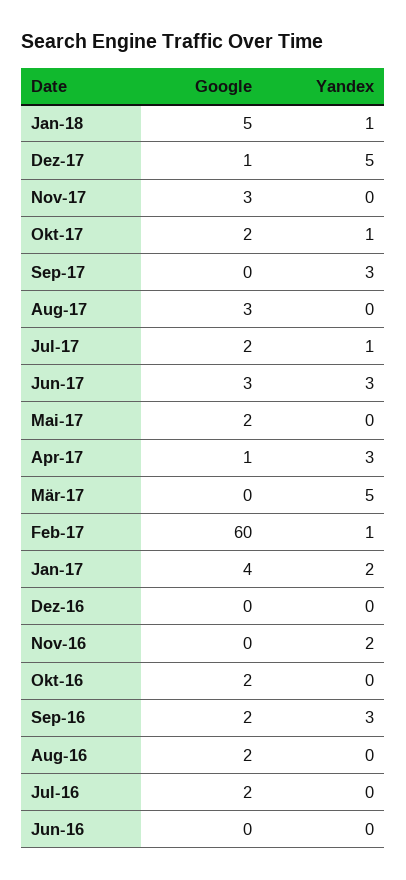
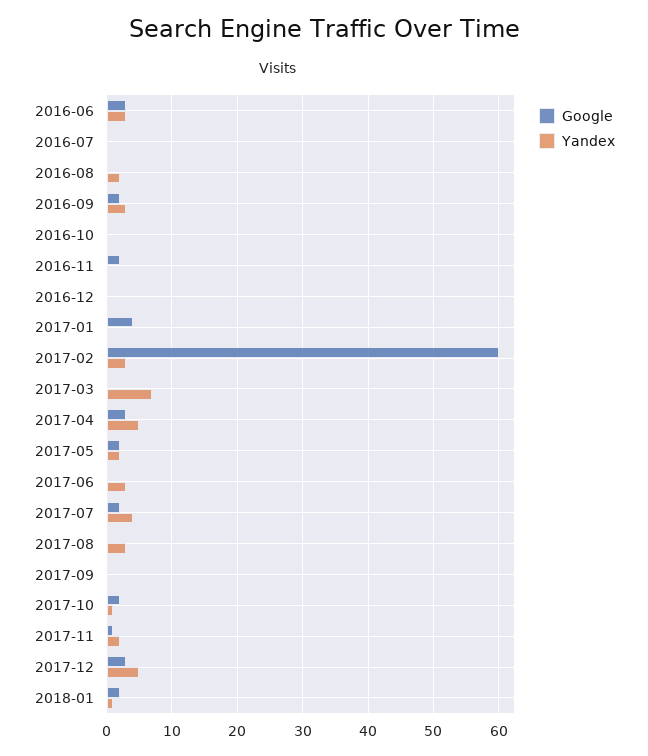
  {
    "Google": {
-     "Jan-18": 5,
+     "Jan-18": 2,
-     "Dez-17": 1,
+     "Dez-17": 3,
-     "Nov-17": 3,
+     "Nov-17": 1,
      "Okt-17": 2,
      "Sep-17": 0,
-     "Aug-17": 3,
+     "Aug-17": 0,
      "Jul-17": 2,
-     "Jun-17": 3,
+     "Jun-17": 0,
      "Mai-17": 2,
-     "Apr-17": 1,
+     "Apr-17": 3,
      "Mär-17": 0,
      "Feb-17": 60,
      "Jan-17": 4,
      "Dez-16": 0,
-     "Nov-16": 0,
+     "Nov-16": 2,
-     "Okt-16": 2,
+     "Okt-16": 0,
      "Sep-16": 2,
-     "Aug-16": 2,
+     "Aug-16": 0,
-     "Jul-16": 2,
+     "Jul-16": 0,
-     "Jun-16": 0
+     "Jun-16": 3
    },
    "Yandex": {
      "Jan-18": 1,
      "Dez-17": 5,
-     "Nov-17": 0,
+     "Nov-17": 2,
      "Okt-17": 1,
-     "Sep-17": 3,
+     "Sep-17": 0,
-     "Aug-17": 0,
+     "Aug-17": 3,
-     "Jul-17": 1,
+     "Jul-17": 4,
      "Jun-17": 3,
-     "Mai-17": 0,
+     "Mai-17": 2,
-     "Apr-17": 3,
+     "Apr-17": 5,
-     "Mär-17": 5,
+     "Mär-17": 7,
-     "Feb-17": 1,
+     "Feb-17": 3,
-     "Jan-17": 2,
+     "Jan-17": 0,
      "Dez-16": 0,
-     "Nov-16": 2,
+     "Nov-16": 0,
      "Okt-16": 0,
      "Sep-16": 3,
-     "Aug-16": 0,
+     "Aug-16": 2,
      "Jul-16": 0,
-     "Jun-16": 0
+     "Jun-16": 3
    }
  }

